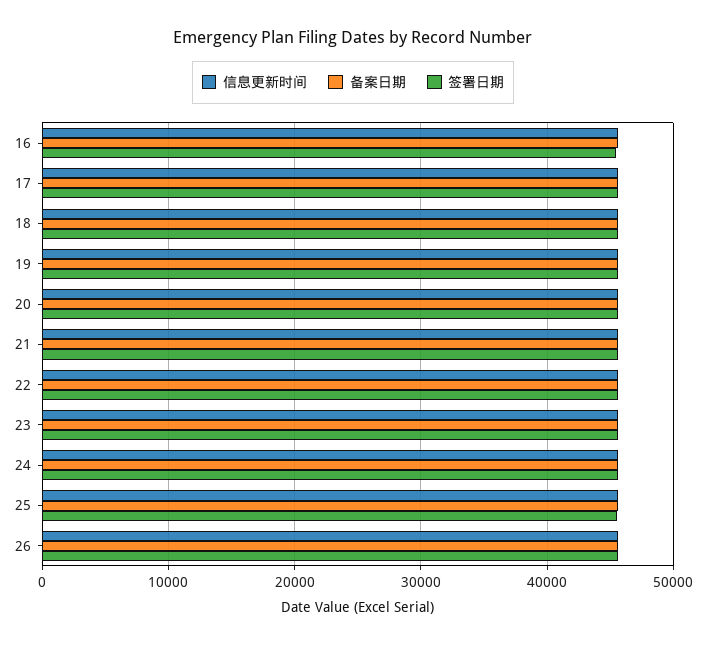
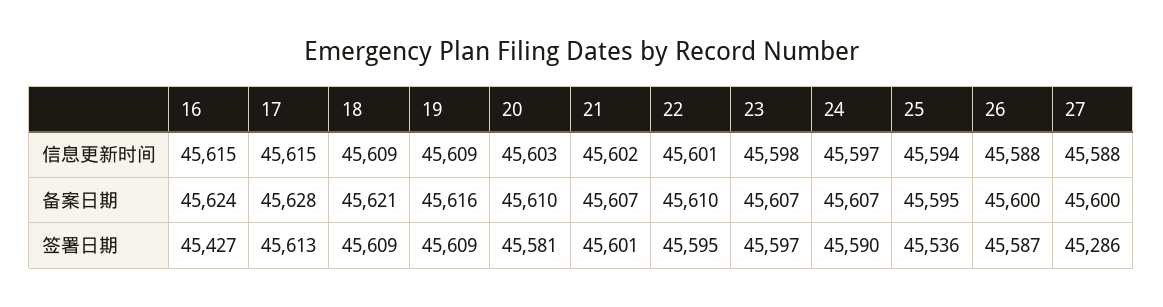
  {
    "信息更新时间": {
      "16": 45615,
      "17": 45615,
      "18": 45609,
      "19": 45609,
      "20": 45603,
      "21": 45602,
      "22": 45601,
      "23": 45598,
      "24": 45597,
      "25": 45594,
-     "26": 45588
+     "26": 45588,
+     "27": 45588
    },
    "备案日期": {
      "16": 45624,
      "17": 45628,
      "18": 45621,
      "19": 45616,
      "20": 45610,
      "21": 45607,
      "22": 45610,
      "23": 45607,
      "24": 45607,
      "25": 45595,
-     "26": 45600
+     "26": 45600,
+     "27": 45600
    },
    "签署日期": {
      "16": 45427,
      "17": 45613,
      "18": 45609,
      "19": 45609,
      "20": 45581,
      "21": 45601,
      "22": 45595,
      "23": 45597,
      "24": 45590,
      "25": 45536,
-     "26": 45587
+     "26": 45587,
+     "27": 45286
    }
  }

